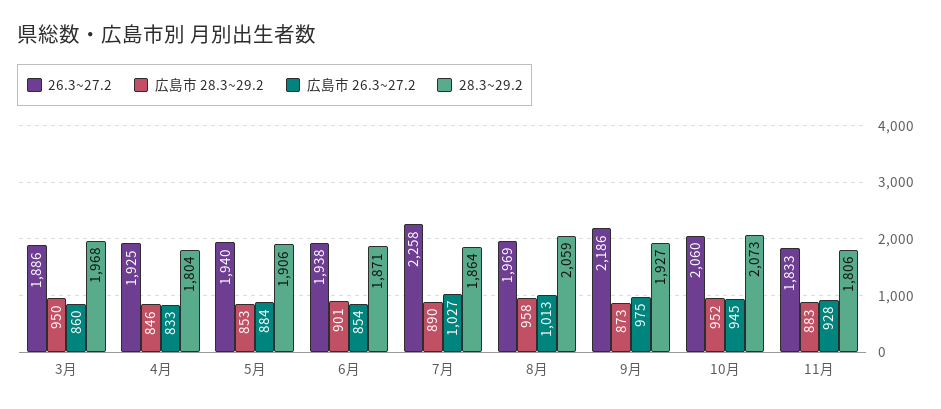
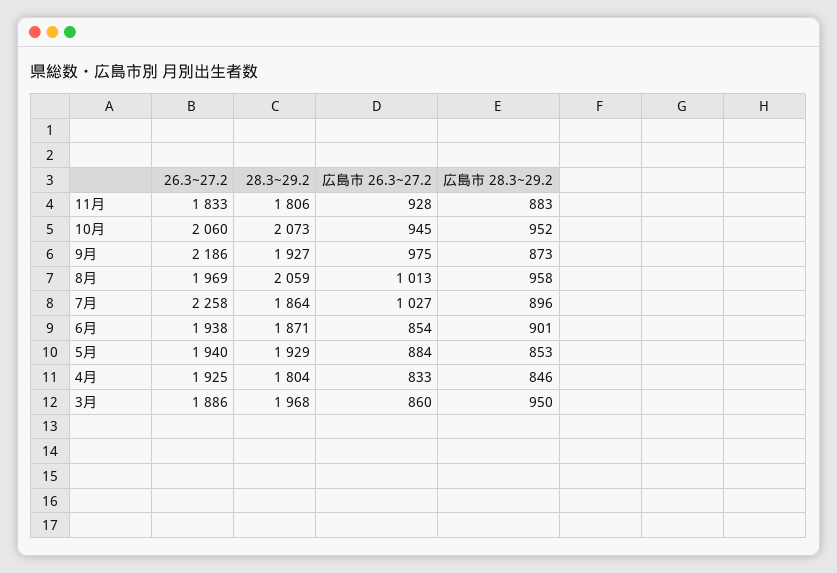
  {
    "26.3~27.2": {
      "3月": 1886,
      "4月": 1925,
      "5月": 1940,
      "6月": 1938,
      "7月": 2258,
      "8月": 1969,
      "9月": 2186,
      "10月": 2060,
      "11月": 1833
    },
    "広島市 28.3~29.2": {
      "3月": 950,
      "4月": 846,
      "5月": 853,
      "6月": 901,
-     "7月": 890,
+     "7月": 896,
      "8月": 958,
      "9月": 873,
      "10月": 952,
      "11月": 883
    },
    "広島市 26.3~27.2": {
      "3月": 860,
      "4月": 833,
      "5月": 884,
      "6月": 854,
      "7月": 1027,
      "8月": 1013,
      "9月": 975,
      "10月": 945,
      "11月": 928
    },
    "28.3~29.2": {
      "3月": 1968,
      "4月": 1804,
-     "5月": 1906,
+     "5月": 1929,
      "6月": 1871,
      "7月": 1864,
      "8月": 2059,
      "9月": 1927,
      "10月": 2073,
      "11月": 1806
    }
  }

